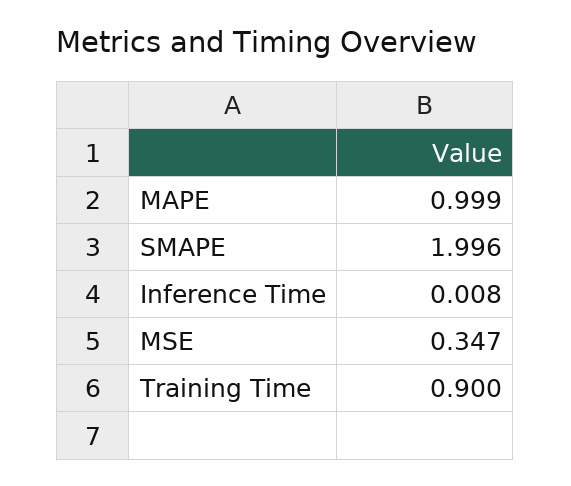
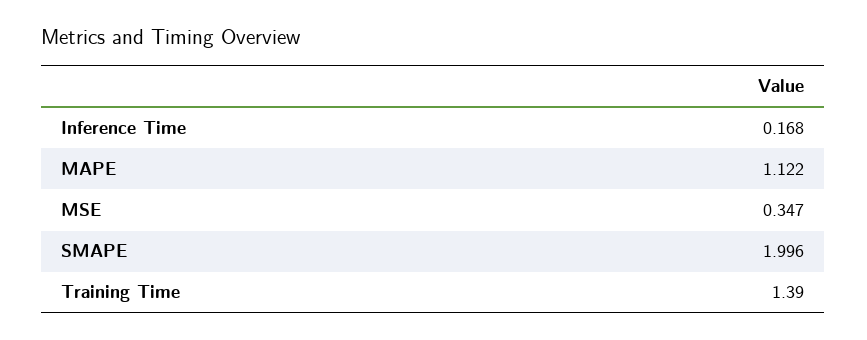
  {
-   "MAPE": 0.999,
+   "MAPE": 1.122,
    "SMAPE": 1.996,
-   "Inference Time": 0.008,
+   "Inference Time": 0.168,
    "MSE": 0.347,
-   "Training Time": 0.9
+   "Training Time": 1.39
  }

